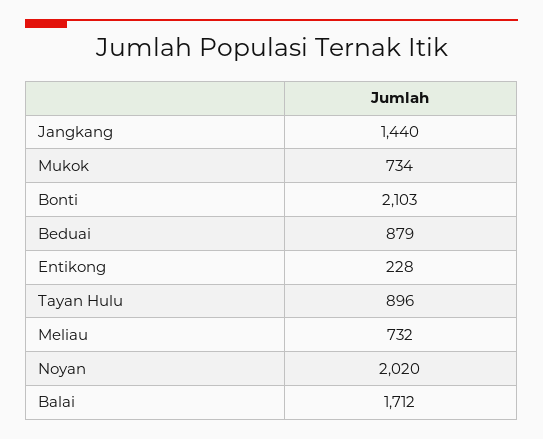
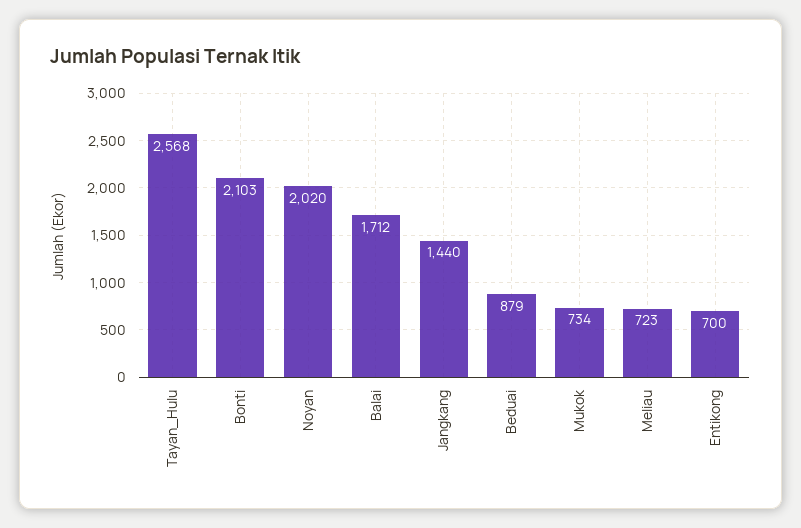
  {
    "Jangkang": 1440,
    "Mukok": 734,
    "Bonti": 2103,
    "Beduai": 879,
-   "Entikong": 228,
+   "Entikong": 700,
-   "Tayan Hulu": 896,
+   "Tayan Hulu": 2568,
-   "Meliau": 732,
+   "Meliau": 723,
    "Noyan": 2020,
    "Balai": 1712
  }

